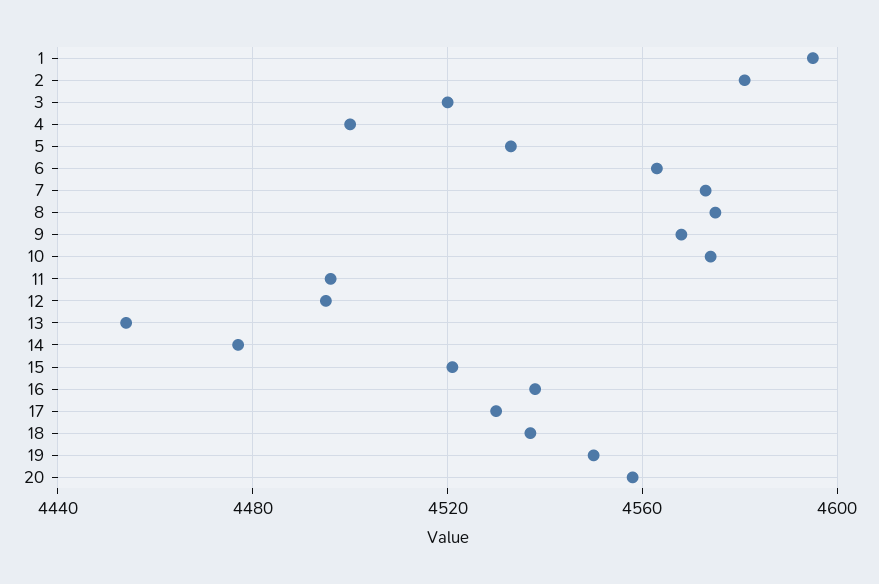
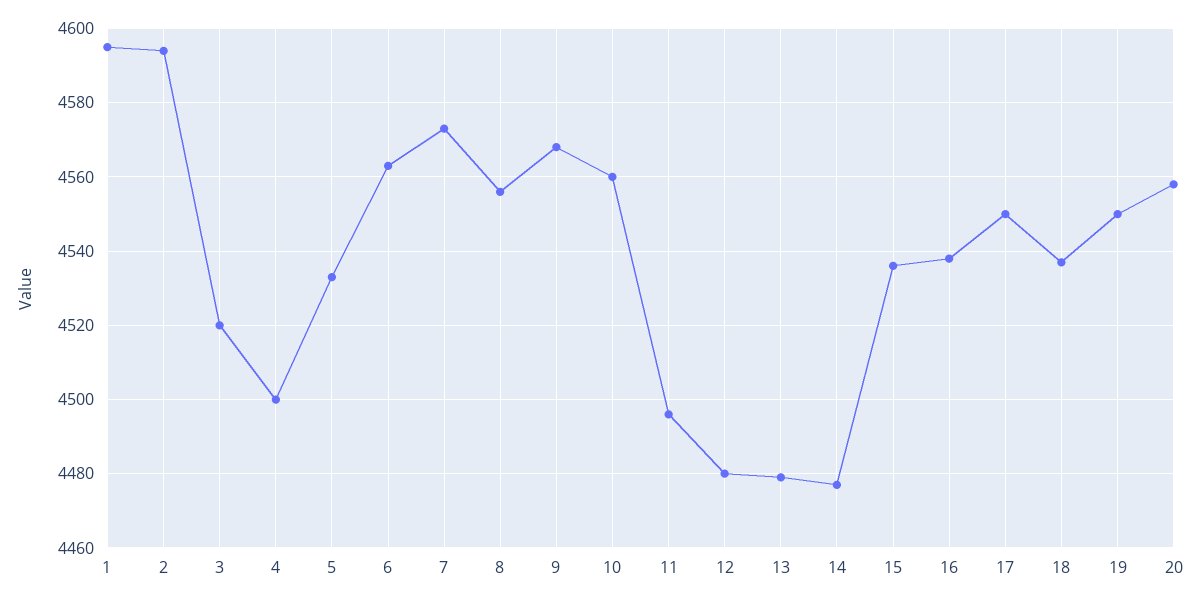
  {
    "1": 4595,
-   "2": 4580,
+   "2": 4595,
    "3": 4520,
    "4": 4500,
    "5": 4535,
    "6": 4565,
    "7": 4575,
-   "8": 4575,
+   "8": 4555,
    "9": 4570,
-   "10": 4575,
+   "10": 4560,
    "11": 4495,
-   "12": 4495,
+   "12": 4480,
-   "13": 4455,
+   "13": 4480,
    "14": 4475,
-   "15": 4520,
+   "15": 4535,
    "16": 4540,
-   "17": 4530,
+   "17": 4550,
    "18": 4535,
    "19": 4550,
    "20": 4560
  }

